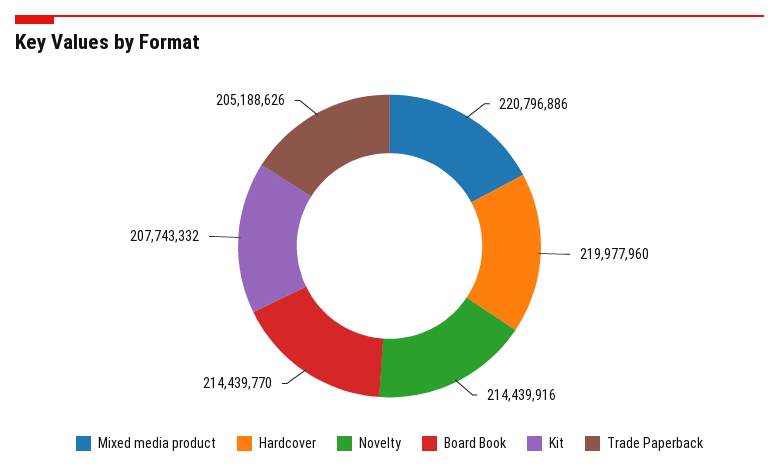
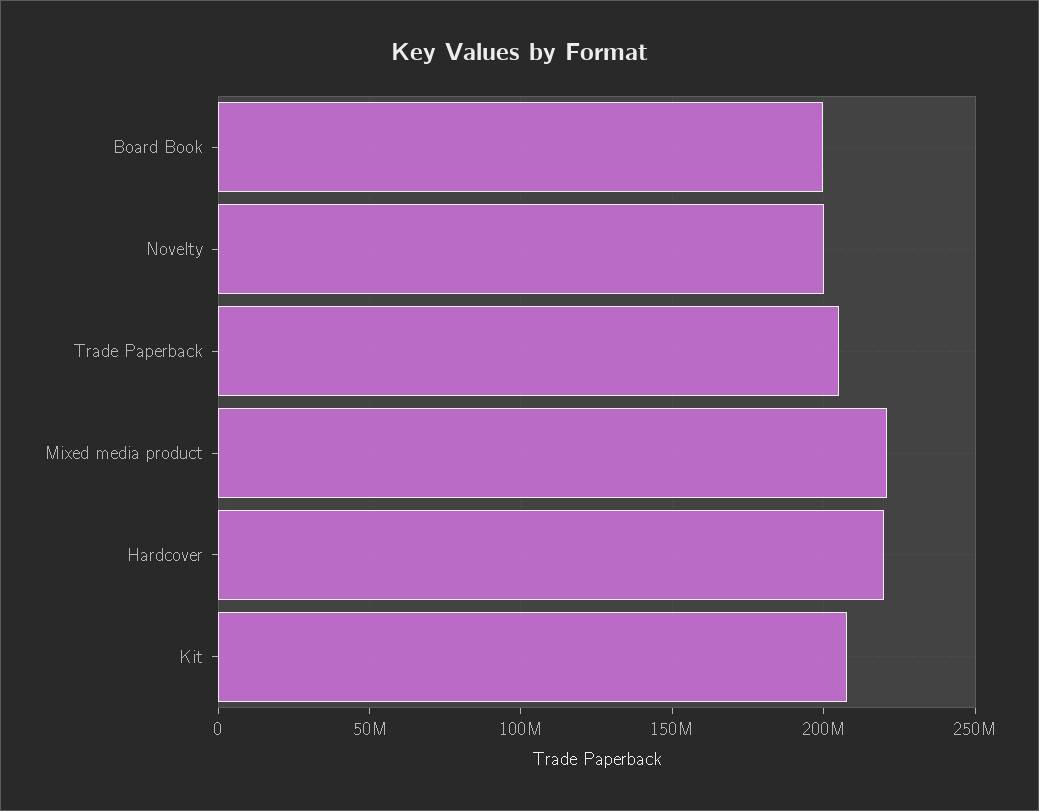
  {
    "Mixed media product": 220796886,
    "Hardcover": 219977960,
-   "Novelty": 214439916,
+   "Novelty": 200000000,
-   "Board Book": 214439770,
+   "Board Book": 200000000,
    "Kit": 207743332,
    "Trade Paperback": 205188626
  }

